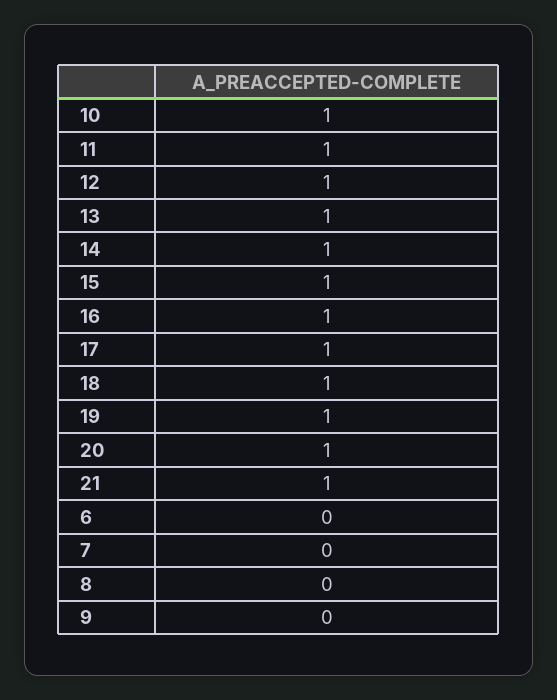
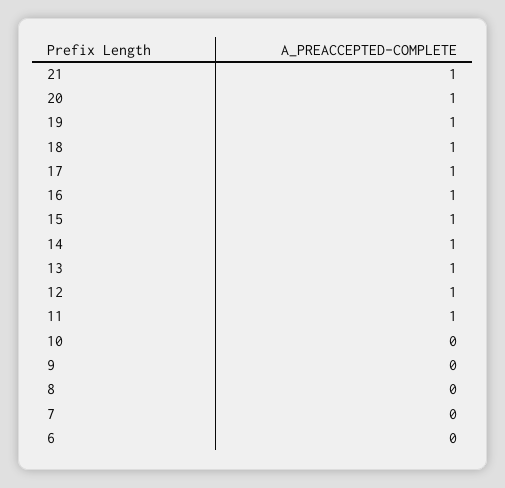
  {
-   "10": 1,
+   "10": 0,
    "11": 1,
    "12": 1,
    "13": 1,
    "14": 1,
    "15": 1,
    "16": 1,
    "17": 1,
    "18": 1,
    "19": 1,
    "20": 1,
    "21": 1,
    "6": 0,
    "7": 0,
    "8": 0,
    "9": 0
  }

